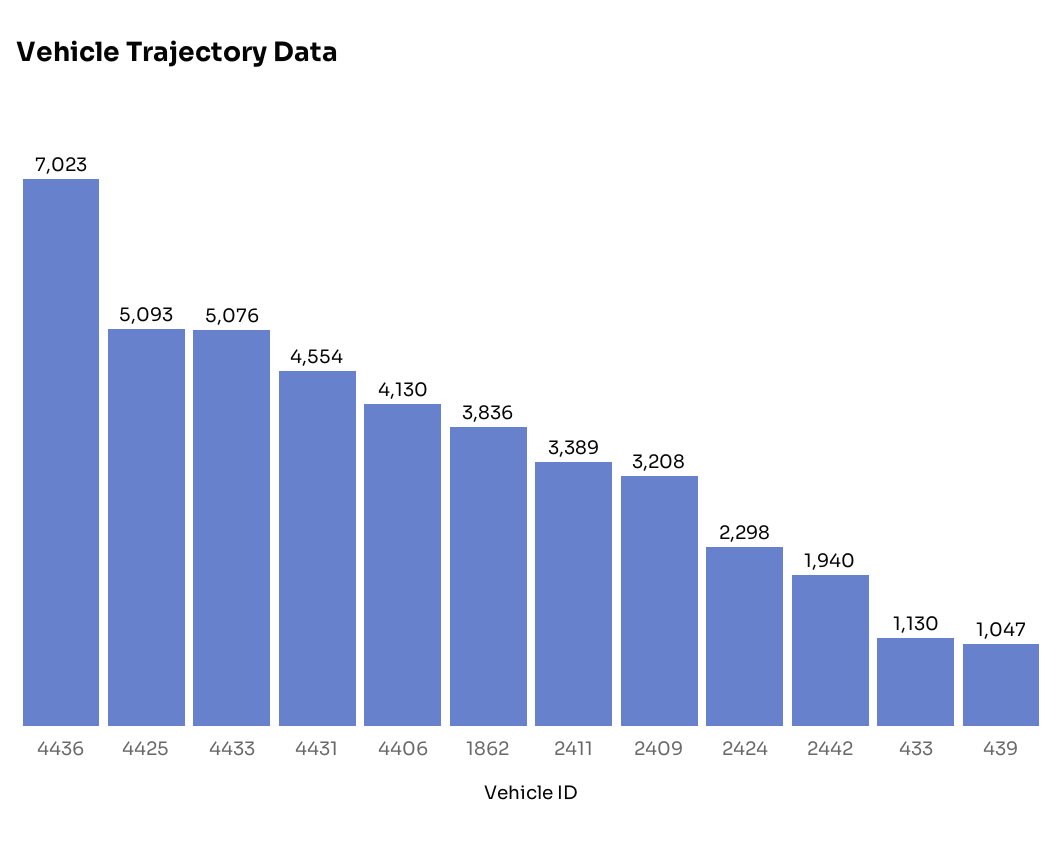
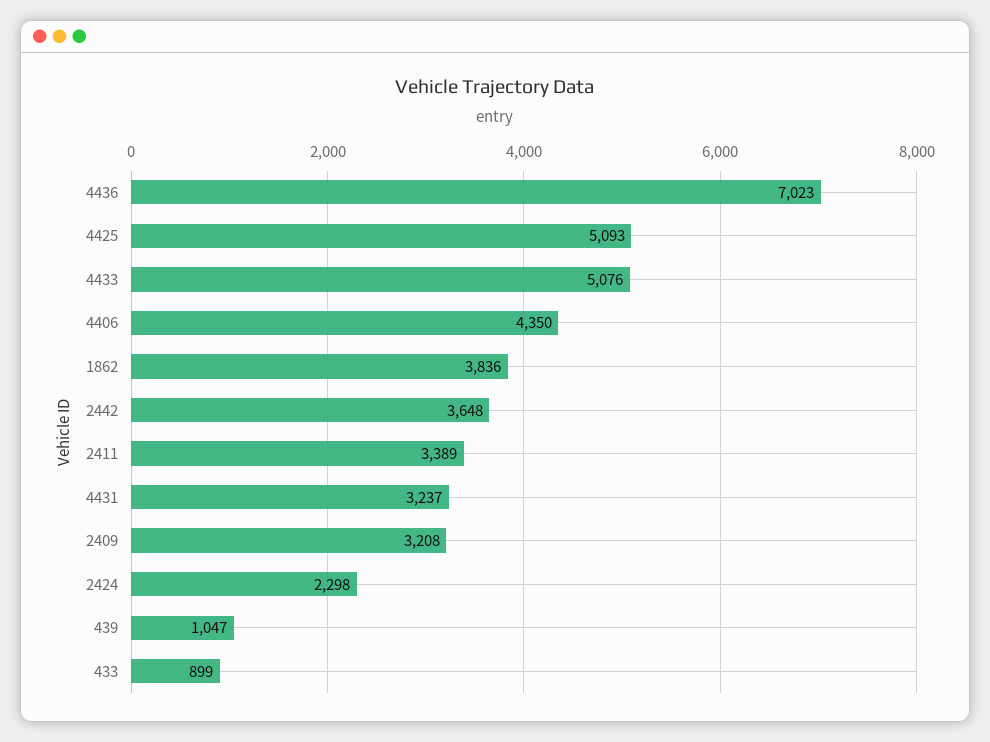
  {
    "4436": 7023,
    "4425": 5093,
    "4433": 5076,
-   "4431": 4554,
+   "4431": 3237,
-   "4406": 4130,
+   "4406": 4350,
    "1862": 3836,
    "2411": 3389,
    "2409": 3208,
    "2424": 2298,
-   "2442": 1940,
+   "2442": 3648,
-   "433": 1130,
+   "433": 899,
    "439": 1047
  }

